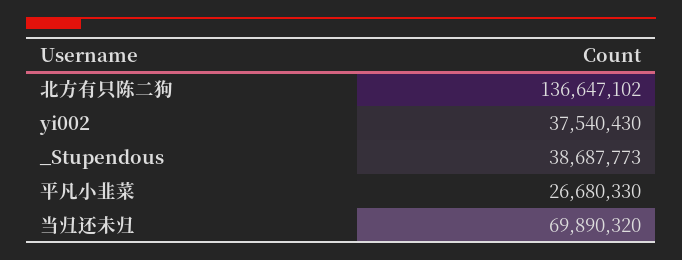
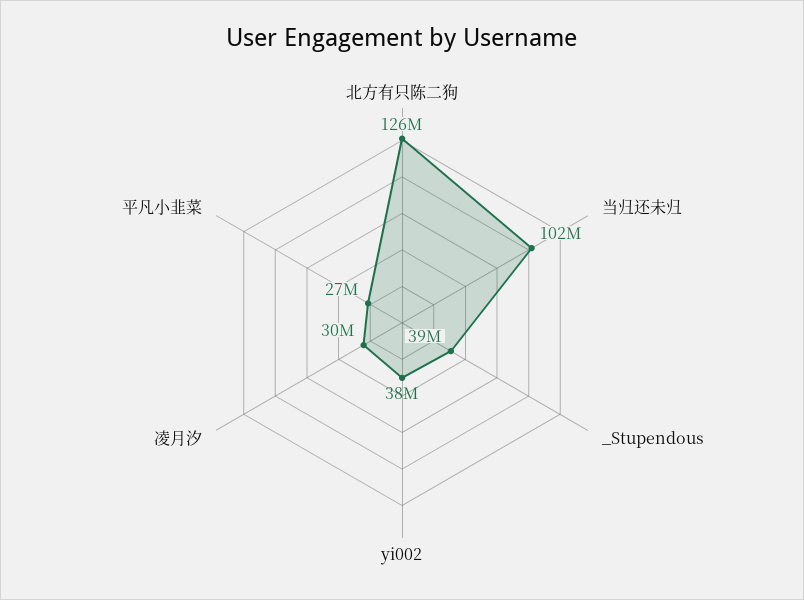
  {
-   "北方有只陈二狗": 136647102,
+   "北方有只陈二狗": 126000000,
    "yi002": 37540430,
    "_Stupendous": 38687773,
    "平凡小韭菜": 26680330,
-   "当归还未归": 69890320
+   "当归还未归": 102000000,
+   "凌月汐": 30000000
  }

